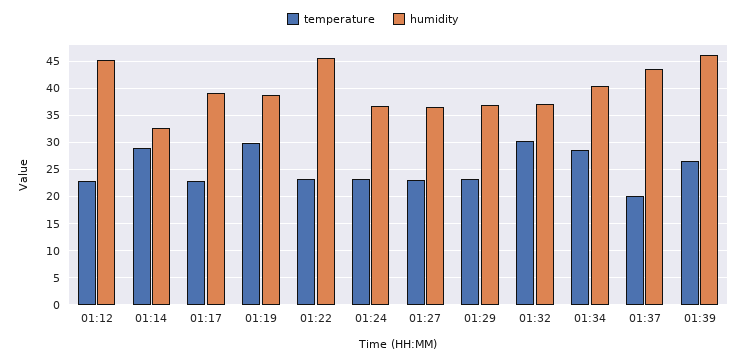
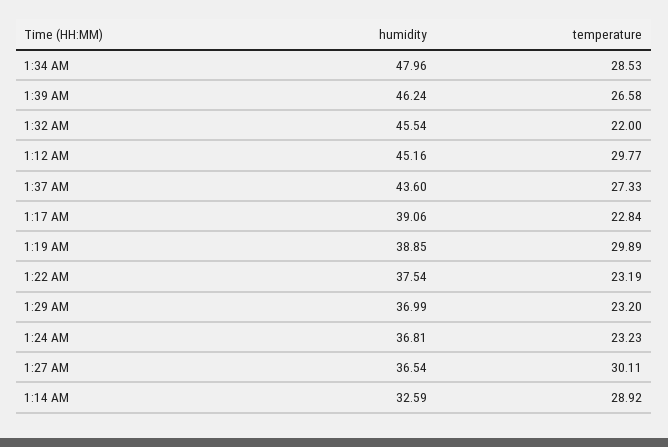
  {
    "temperature": {
-     "01:12": 22.5,
+     "01:12": 29.77,
      "01:14": 28.92,
      "01:17": 22.84,
      "01:19": 29.89,
      "01:22": 23.19,
      "01:24": 23.23,
-     "01:27": 22.5,
+     "01:27": 30.11,
      "01:29": 23.2,
-     "01:32": 30,
+     "01:32": 22,
      "01:34": 28.53,
-     "01:37": 20,
+     "01:37": 27.33,
      "01:39": 26.58
    },
    "humidity": {
      "01:12": 45.16,
      "01:14": 32.59,
      "01:17": 39.06,
      "01:19": 38.85,
-     "01:22": 45,
+     "01:22": 37.54,
      "01:24": 36.81,
      "01:27": 36.54,
      "01:29": 36.99,
-     "01:32": 37.5,
+     "01:32": 45.54,
-     "01:34": 40,
+     "01:34": 47.96,
      "01:37": 43.6,
      "01:39": 46.24
    }
  }

